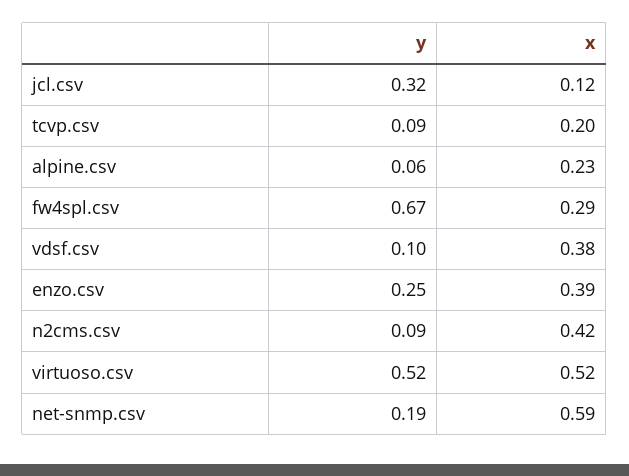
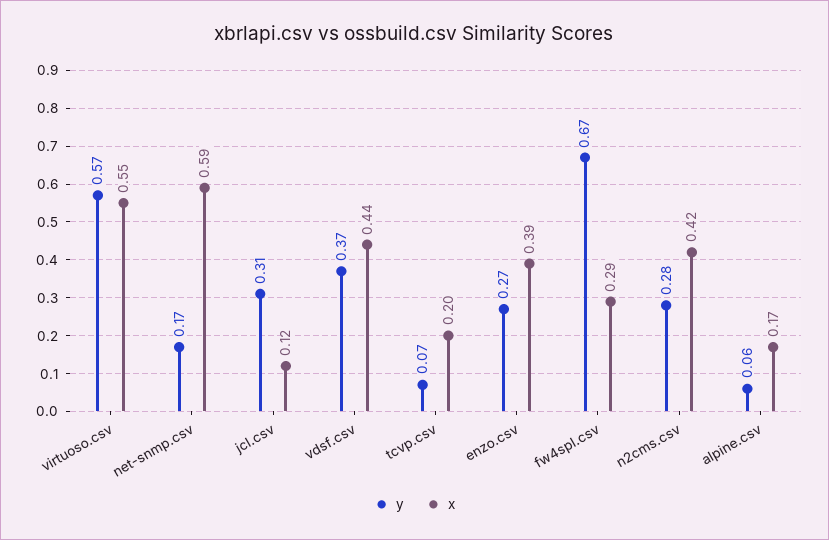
  {
    "y": {
-     "jcl.csv": 0.32,
+     "jcl.csv": 0.31,
-     "tcvp.csv": 0.09,
+     "tcvp.csv": 0.07,
      "alpine.csv": 0.06,
      "fw4spl.csv": 0.67,
-     "vdsf.csv": 0.1,
+     "vdsf.csv": 0.37,
-     "enzo.csv": 0.25,
+     "enzo.csv": 0.27,
-     "n2cms.csv": 0.09,
+     "n2cms.csv": 0.28,
-     "virtuoso.csv": 0.52,
+     "virtuoso.csv": 0.57,
-     "net-snmp.csv": 0.19
+     "net-snmp.csv": 0.17
    },
    "x": {
      "jcl.csv": 0.12,
      "tcvp.csv": 0.2,
-     "alpine.csv": 0.23,
+     "alpine.csv": 0.17,
      "fw4spl.csv": 0.29,
-     "vdsf.csv": 0.38,
+     "vdsf.csv": 0.44,
      "enzo.csv": 0.39,
      "n2cms.csv": 0.42,
-     "virtuoso.csv": 0.52,
+     "virtuoso.csv": 0.55,
      "net-snmp.csv": 0.59
    }
  }

